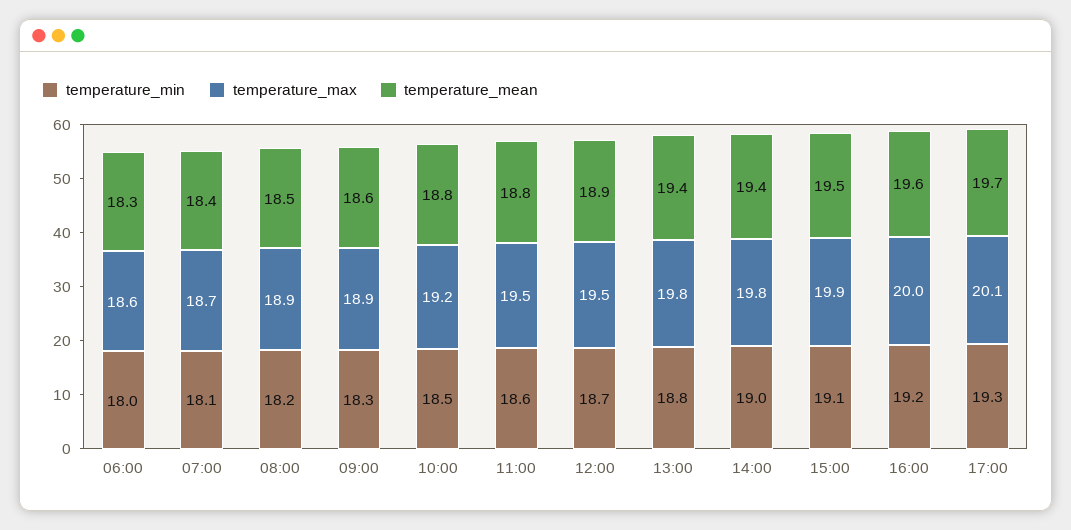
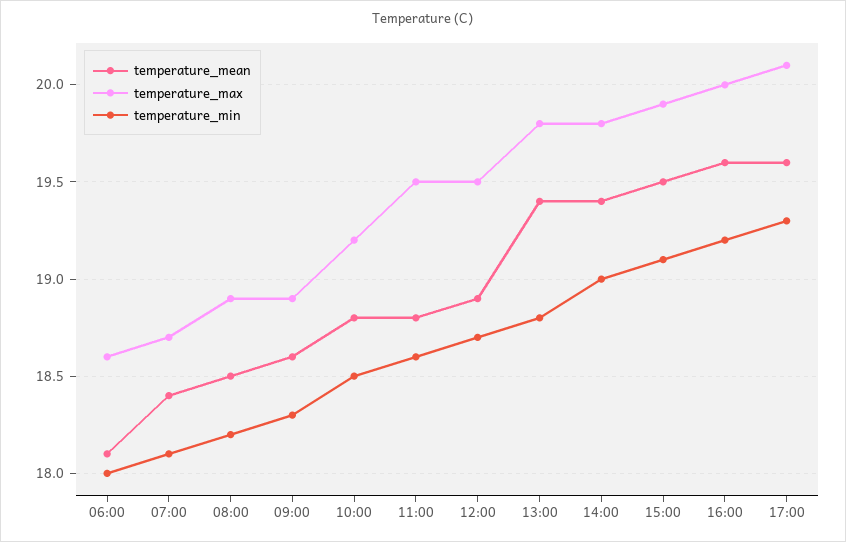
  {
    "temperature_min": {
      "06:00": 18,
      "07:00": 18.1,
      "08:00": 18.2,
      "09:00": 18.3,
      "10:00": 18.5,
      "11:00": 18.6,
      "12:00": 18.7,
      "13:00": 18.8,
      "14:00": 19,
      "15:00": 19.1,
      "16:00": 19.2,
      "17:00": 19.3
    },
    "temperature_max": {
      "06:00": 18.6,
      "07:00": 18.7,
      "08:00": 18.9,
      "09:00": 18.9,
      "10:00": 19.2,
      "11:00": 19.5,
      "12:00": 19.5,
      "13:00": 19.8,
      "14:00": 19.8,
      "15:00": 19.9,
      "16:00": 20,
      "17:00": 20.1
    },
    "temperature_mean": {
-     "06:00": 18.3,
+     "06:00": 18.1,
      "07:00": 18.4,
      "08:00": 18.5,
      "09:00": 18.6,
      "10:00": 18.8,
      "11:00": 18.8,
      "12:00": 18.9,
      "13:00": 19.4,
      "14:00": 19.4,
      "15:00": 19.5,
      "16:00": 19.6,
-     "17:00": 19.7
+     "17:00": 19.6
    }
  }

